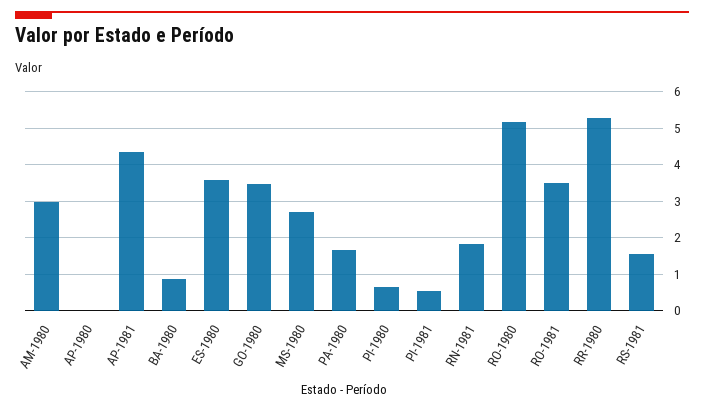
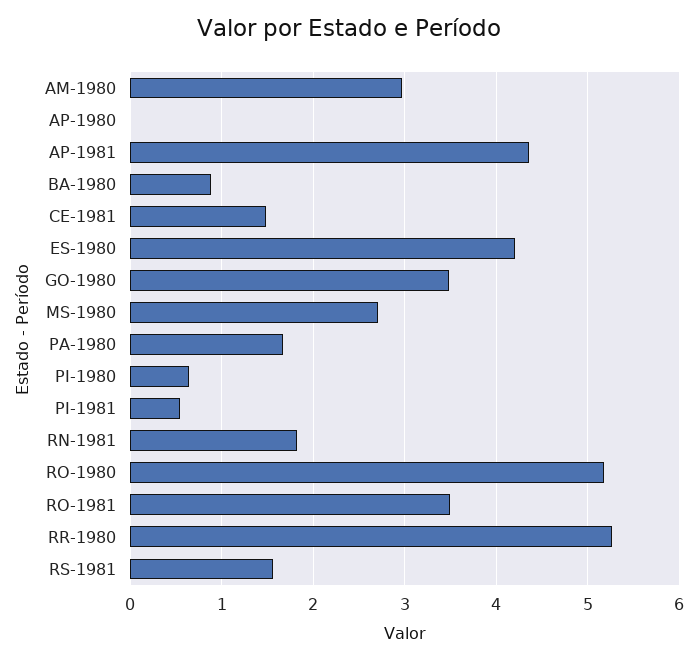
  {
    "AM-1980": 3,
    "AP-1980": 0,
    "AP-1981": 4.4,
    "BA-1980": 0.9,
-   "ES-1980": 3.6,
+   "ES-1980": 4.2,
    "GO-1980": 3.5,
    "MS-1980": 2.7,
    "PA-1980": 1.7,
    "PI-1980": 0.6,
    "PI-1981": 0.5,
    "RN-1981": 1.8,
    "RO-1980": 5.2,
    "RO-1981": 3.5,
    "RR-1980": 5.3,
-   "RS-1981": 1.6
+   "RS-1981": 1.6,
+   "CE-1981": 1.5
  }

